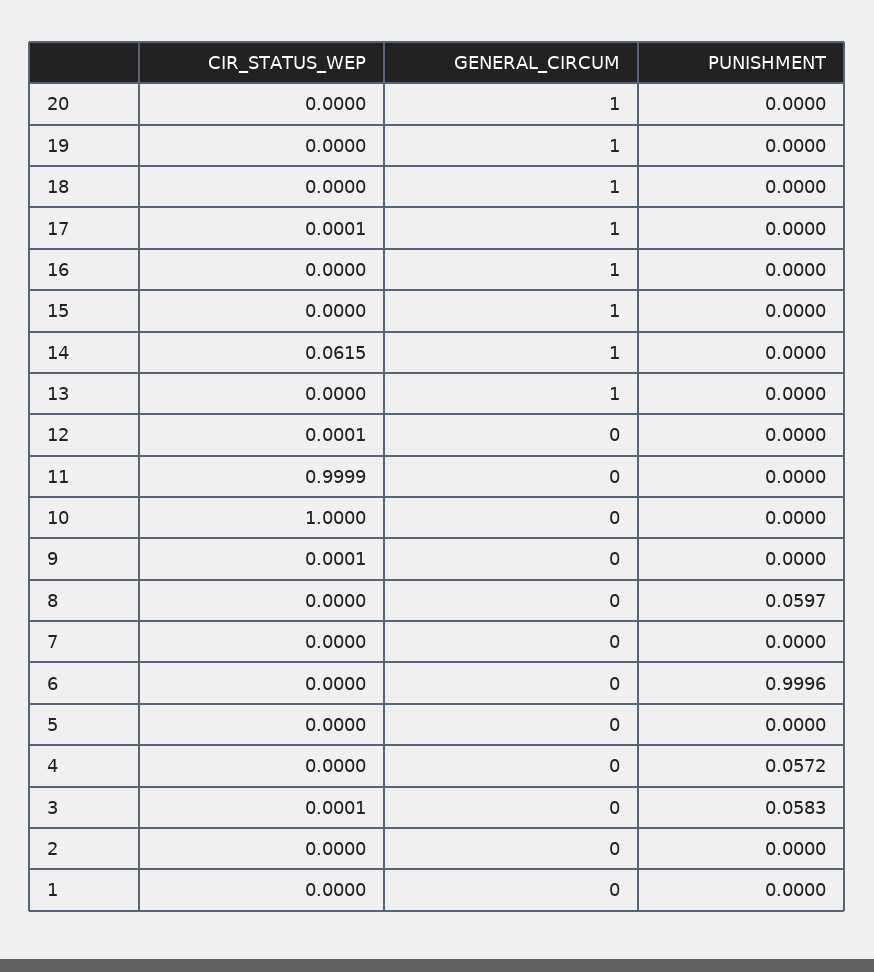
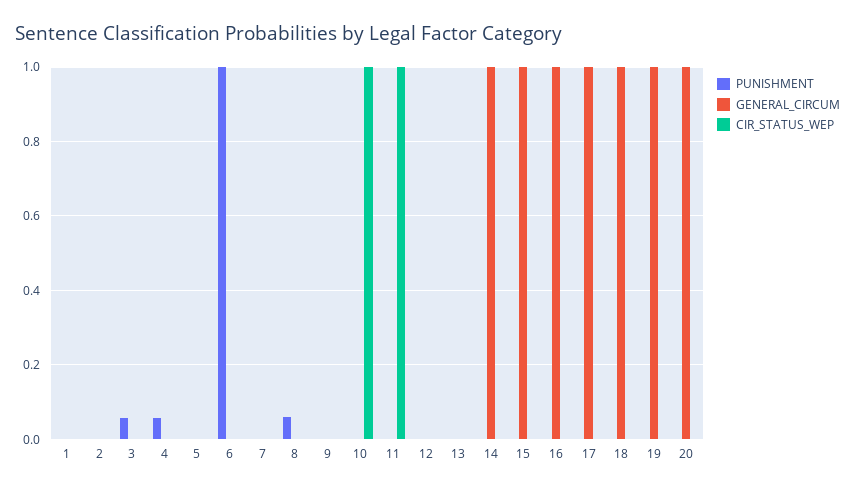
  {
    "CIR_STATUS_WEP": {
      "20": 0,
      "19": 0,
      "18": 0,
      "17": 0.0001,
      "16": 0,
      "15": 0,
-     "14": 0.0615,
+     "14": 0,
      "13": 0,
      "12": 0.0001,
      "11": 0.9999,
      "10": 1,
      "9": 0.0001,
      "8": 0,
      "7": 0,
      "6": 0,
      "5": 0,
      "4": 0,
      "3": 0.0001,
      "2": 0,
      "1": 0
    },
    "GENERAL_CIRCUM": {
      "20": 1,
      "19": 1,
      "18": 1,
      "17": 1,
      "16": 1,
      "15": 1,
      "14": 1,
-     "13": 1,
+     "13": 0,
      "12": 0,
      "11": 0,
      "10": 0,
      "9": 0,
      "8": 0,
      "7": 0,
      "6": 0,
      "5": 0,
      "4": 0,
      "3": 0,
      "2": 0,
      "1": 0
    },
    "PUNISHMENT": {
      "20": 0,
      "19": 0,
      "18": 0,
      "17": 0,
      "16": 0,
      "15": 0,
      "14": 0,
      "13": 0,
      "12": 0,
      "11": 0,
      "10": 0,
      "9": 0,
      "8": 0.0597,
      "7": 0,
      "6": 0.9996,
      "5": 0,
      "4": 0.0572,
      "3": 0.0583,
      "2": 0,
      "1": 0
    }
  }

